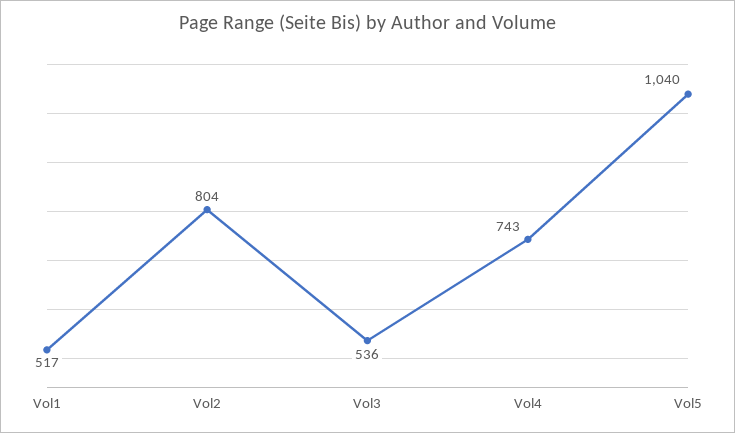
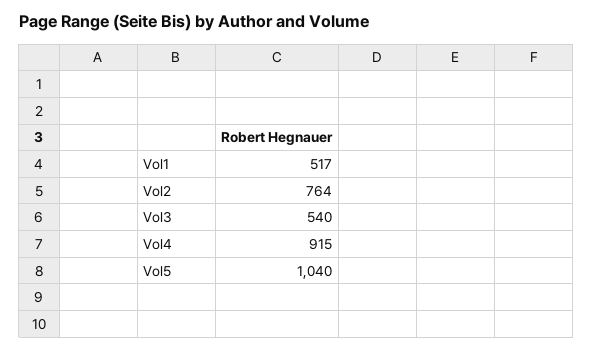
  {
    "Vol1": 517,
-   "Vol2": 804,
+   "Vol2": 764,
-   "Vol3": 536,
+   "Vol3": 540,
-   "Vol4": 743,
+   "Vol4": 915,
    "Vol5": 1040
  }

